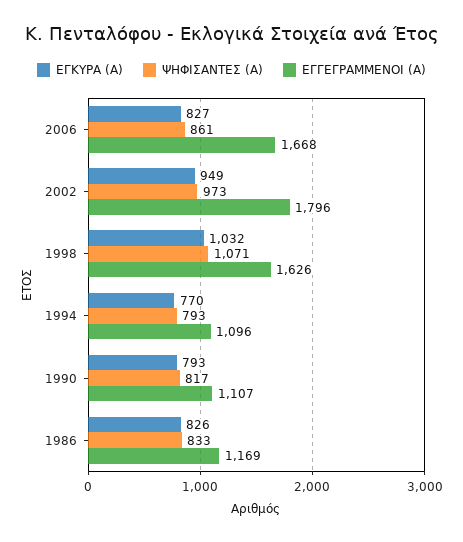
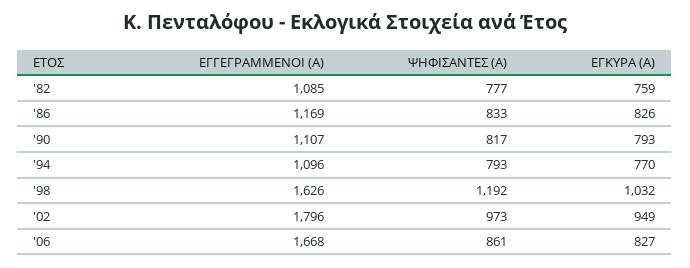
  {
    "ΕΓΚΥΡΑ (Α)": {
      "2006": 827,
      "2002": 949,
      "1998": 1032,
      "1994": 770,
      "1990": 793,
-     "1986": 826
+     "1986": 826,
+     "'82": 759
    },
    "ΨΗΦΙΣΑΝΤΕΣ (Α)": {
      "2006": 861,
      "2002": 973,
-     "1998": 1071,
+     "1998": 1192,
      "1994": 793,
      "1990": 817,
-     "1986": 833
+     "1986": 833,
+     "'82": 777
    },
    "ΕΓΓΕΓΡΑΜΜΕΝΟΙ (Α)": {
      "2006": 1668,
      "2002": 1796,
      "1998": 1626,
      "1994": 1096,
      "1990": 1107,
-     "1986": 1169
+     "1986": 1169,
+     "'82": 1085
    }
  }

